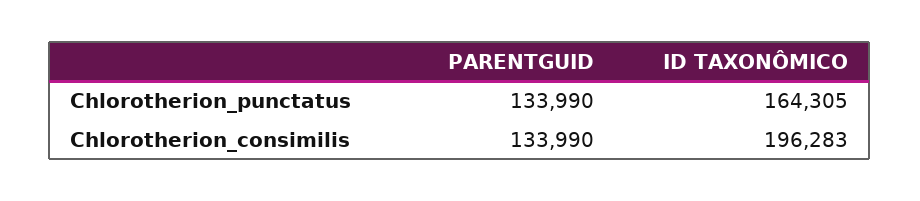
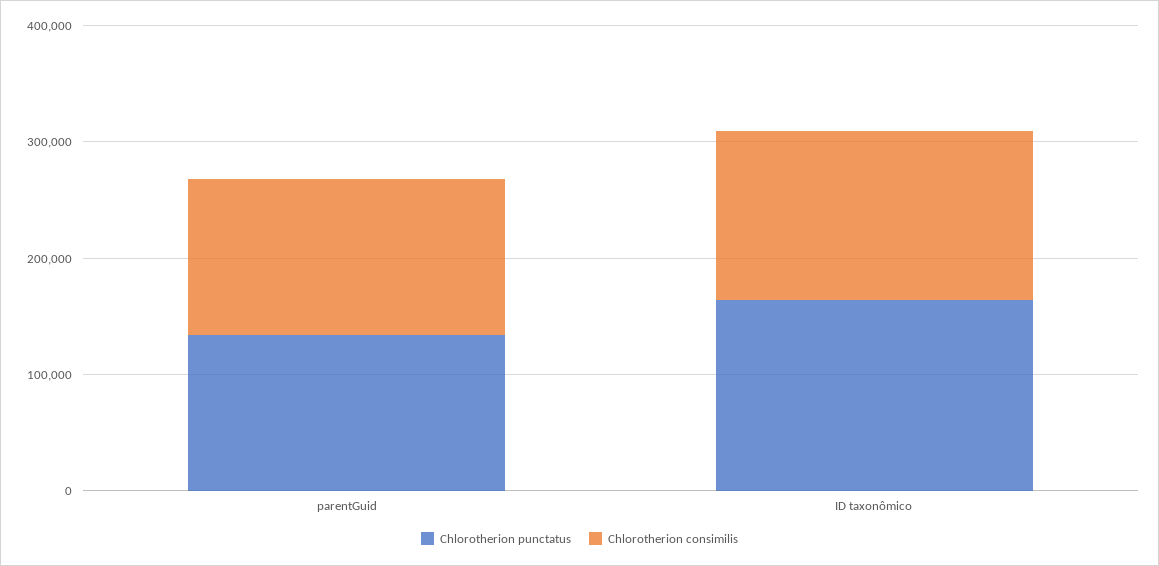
  {
    "Chlorotherion_punctatus": {
      "PARENTGUID": 133990,
      "ID TAXONÔMICO": 164305
    },
    "Chlorotherion_consimilis": {
      "PARENTGUID": 133990,
-     "ID TAXONÔMICO": 196283
+     "ID TAXONÔMICO": 140000
    }
  }

